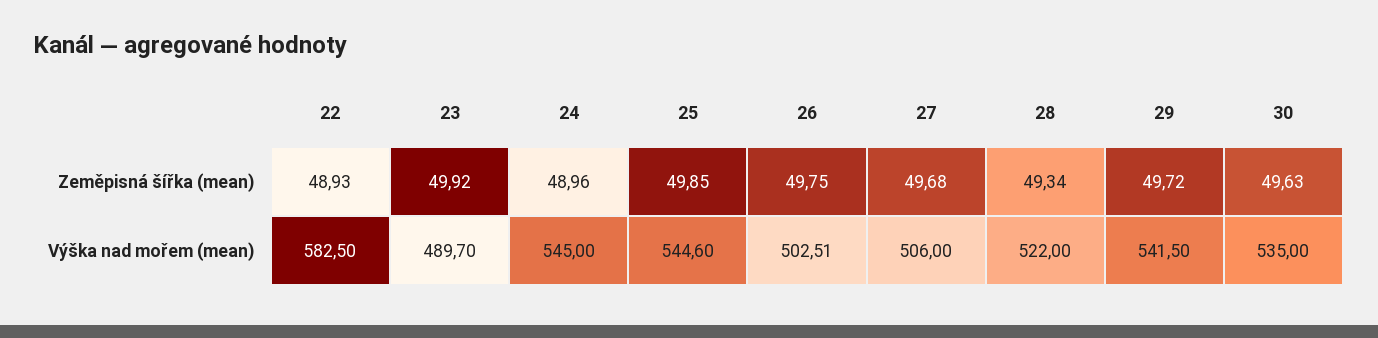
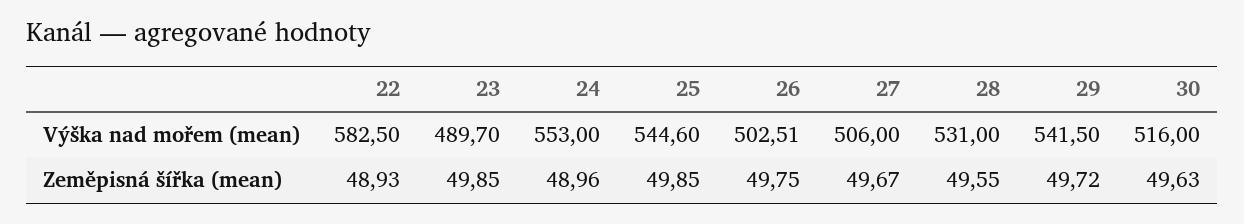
  {
    "22": {
      "Zeměpisná šířka (mean)": 48.93,
      "Výška nad mořem (mean)": 582.5
    },
    "23": {
-     "Zeměpisná šířka (mean)": 49.92,
+     "Zeměpisná šířka (mean)": 49.85,
      "Výška nad mořem (mean)": 489.7
    },
    "24": {
      "Zeměpisná šířka (mean)": 48.96,
-     "Výška nad mořem (mean)": 545
+     "Výška nad mořem (mean)": 553
    },
    "25": {
      "Zeměpisná šířka (mean)": 49.85,
      "Výška nad mořem (mean)": 544.6
    },
    "26": {
      "Zeměpisná šířka (mean)": 49.75,
      "Výška nad mořem (mean)": 502.51
    },
    "27": {
-     "Zeměpisná šířka (mean)": 49.68,
+     "Zeměpisná šířka (mean)": 49.67,
      "Výška nad mořem (mean)": 506
    },
    "28": {
-     "Zeměpisná šířka (mean)": 49.34,
+     "Zeměpisná šířka (mean)": 49.55,
-     "Výška nad mořem (mean)": 522
+     "Výška nad mořem (mean)": 531
    },
    "29": {
      "Zeměpisná šířka (mean)": 49.72,
      "Výška nad mořem (mean)": 541.5
    },
    "30": {
      "Zeměpisná šířka (mean)": 49.63,
-     "Výška nad mořem (mean)": 535
+     "Výška nad mořem (mean)": 516
    }
  }

